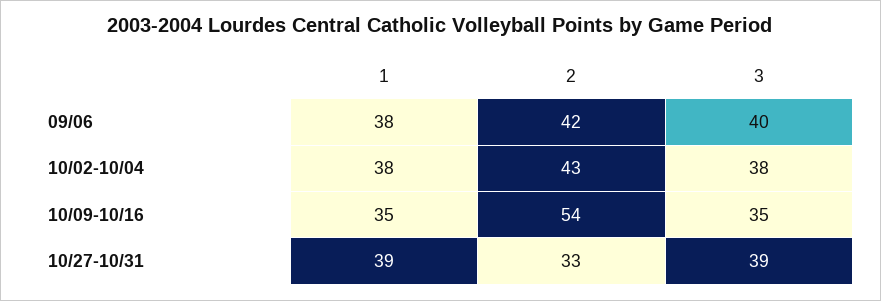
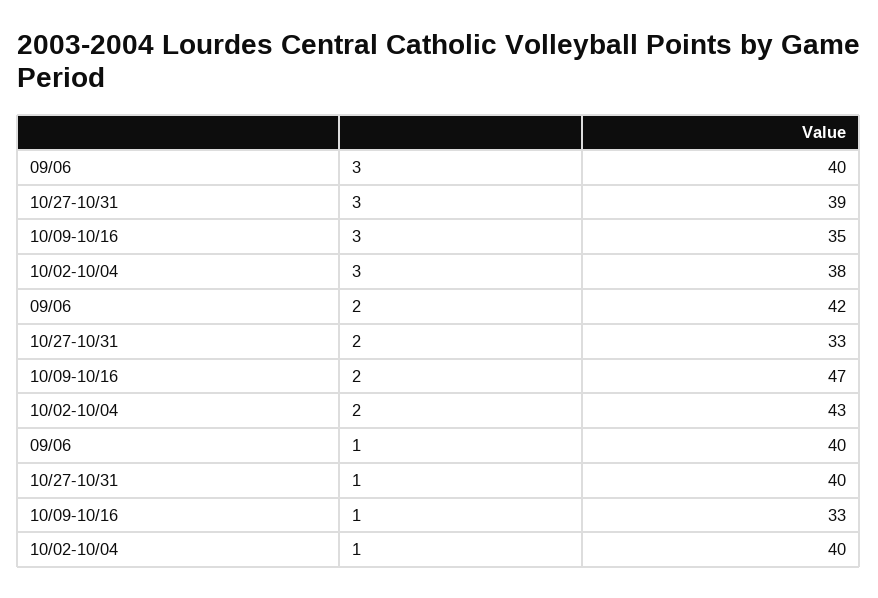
  {
    "1": {
-     "09/06": 38,
+     "09/06": 40,
-     "10/02-10/04": 38,
+     "10/02-10/04": 40,
-     "10/09-10/16": 35,
+     "10/09-10/16": 33,
-     "10/27-10/31": 39
+     "10/27-10/31": 40
    },
    "2": {
      "09/06": 42,
      "10/02-10/04": 43,
-     "10/09-10/16": 54,
+     "10/09-10/16": 47,
      "10/27-10/31": 33
    },
    "3": {
      "09/06": 40,
      "10/02-10/04": 38,
      "10/09-10/16": 35,
      "10/27-10/31": 39
    }
  }

